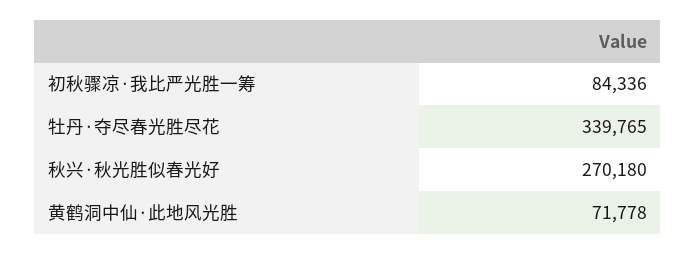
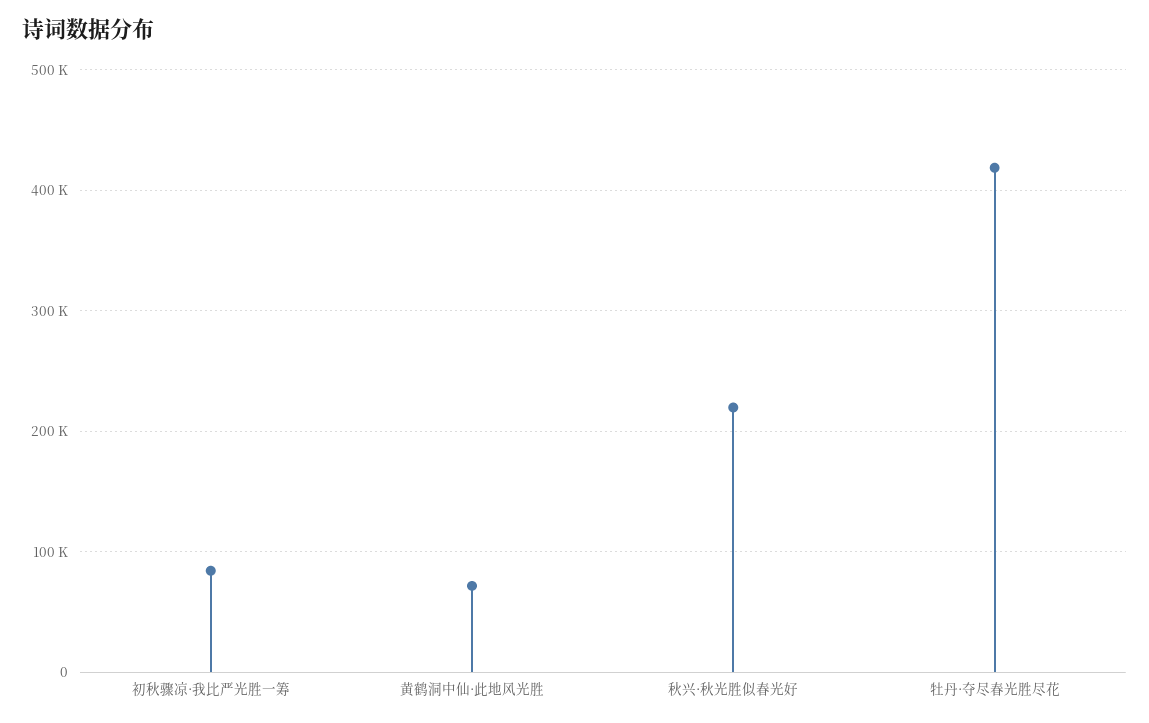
  {
    "初秋骤凉·我比严光胜一筹": 84336,
-   "牡丹·夺尽春光胜尽花": 339765,
+   "牡丹·夺尽春光胜尽花": 420000,
-   "秋兴·秋光胜似春光好": 270180,
+   "秋兴·秋光胜似春光好": 220000,
    "黄鹤洞中仙·此地风光胜": 71778
  }

